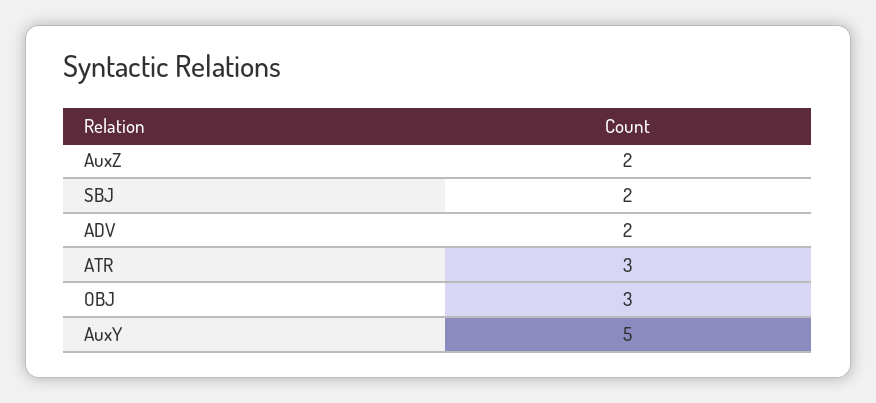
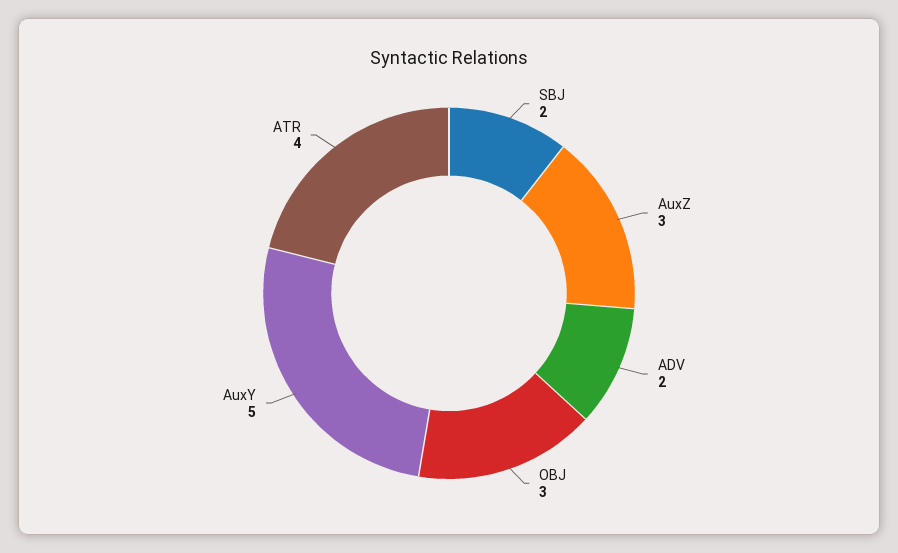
  {
-   "AuxZ": 2,
+   "AuxZ": 3,
    "SBJ": 2,
    "ADV": 2,
-   "ATR": 3,
+   "ATR": 4,
    "OBJ": 3,
    "AuxY": 5
  }

